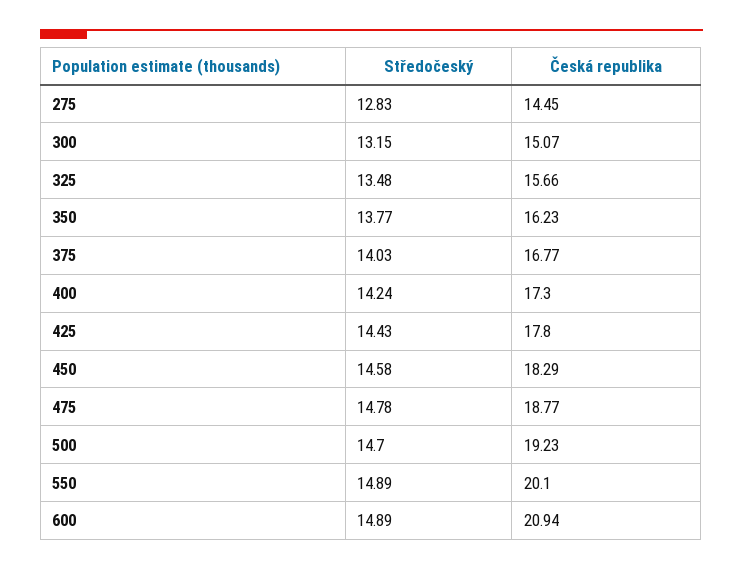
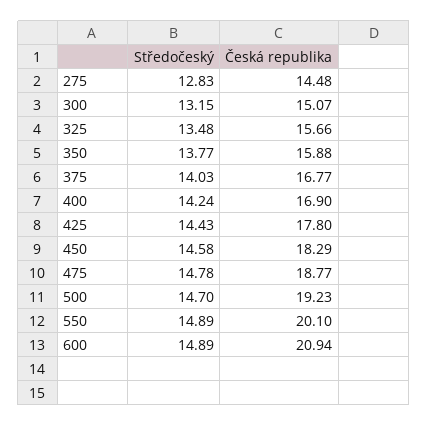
  {
    "Středočeský": {
      "275": 12.83,
      "300": 13.15,
      "325": 13.48,
      "350": 13.77,
      "375": 14.03,
      "400": 14.24,
      "425": 14.43,
      "450": 14.58,
      "475": 14.78,
      "500": 14.7,
      "550": 14.89,
      "600": 14.89
    },
    "Česká republika": {
-     "275": 14.45,
+     "275": 14.48,
      "300": 15.07,
      "325": 15.66,
-     "350": 16.23,
+     "350": 15.88,
      "375": 16.77,
-     "400": 17.3,
+     "400": 16.9,
      "425": 17.8,
      "450": 18.29,
      "475": 18.77,
      "500": 19.23,
      "550": 20.1,
      "600": 20.94
    }
  }

